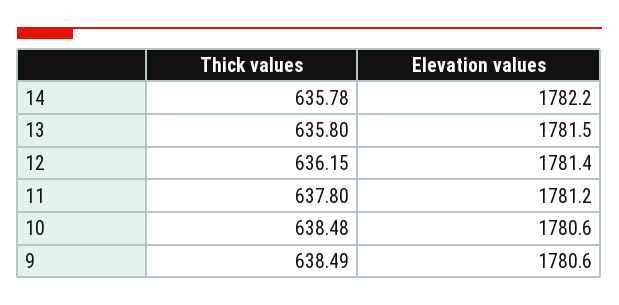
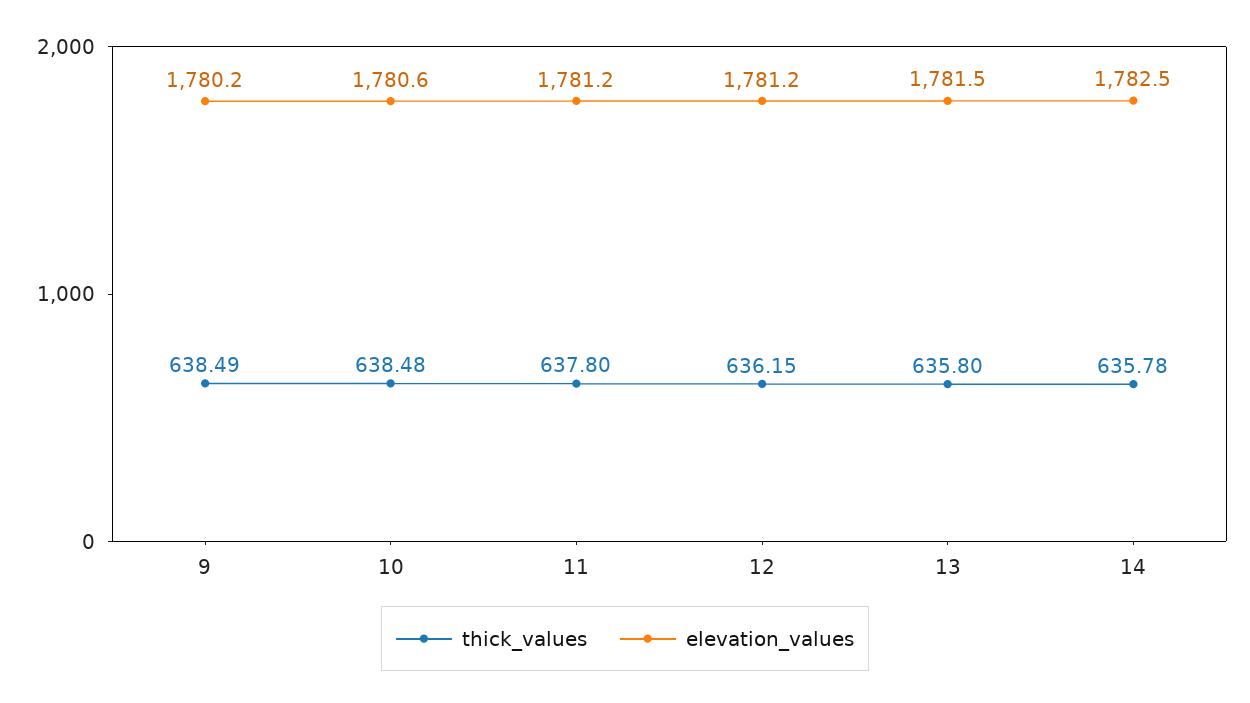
  {
    "Thick values": {
      "14": 635.78,
      "13": 635.8,
      "12": 636.15,
      "11": 637.8,
      "10": 638.48,
      "9": 638.49
    },
    "Elevation values": {
-     "14": 1782.2,
+     "14": 1782.5,
      "13": 1781.5,
-     "12": 1781.4,
+     "12": 1781.2,
      "11": 1781.2,
      "10": 1780.6,
-     "9": 1780.6
+     "9": 1780.2
    }
  }

